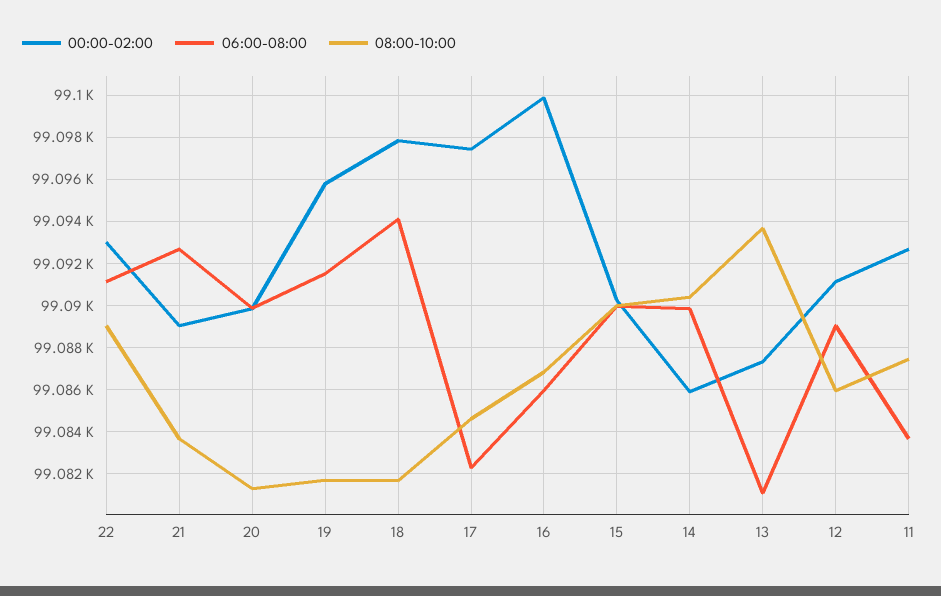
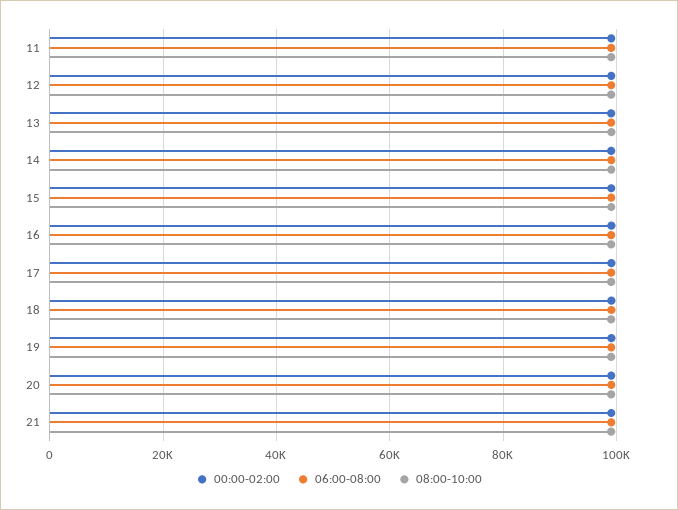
  {
    "00:00-02:00": {
-     "22": 99093,
      "21": 99089,
      "20": 99090,
      "19": 99096,
      "18": 99098,
      "17": 99097.5,
      "16": 99100,
      "15": 99090.5,
      "14": 99086,
      "13": 99087.5,
      "12": 99091,
      "11": 99092.5
    },
    "06:00-08:00": {
-     "22": 99091,
      "21": 99092.5,
      "20": 99090,
      "19": 99091.5,
      "18": 99094,
      "17": 99082.5,
      "16": 99086,
      "15": 99090,
      "14": 99090,
      "13": 99081,
      "12": 99089,
      "11": 99083.5
    },
    "08:00-10:00": {
-     "22": 99089,
      "21": 99083.5,
      "20": 99081.5,
      "19": 99081.5,
      "18": 99081.5,
      "17": 99084.5,
      "16": 99087,
      "15": 99090,
      "14": 99090.5,
      "13": 99093.5,
      "12": 99086,
      "11": 99087.5
    }
  }

